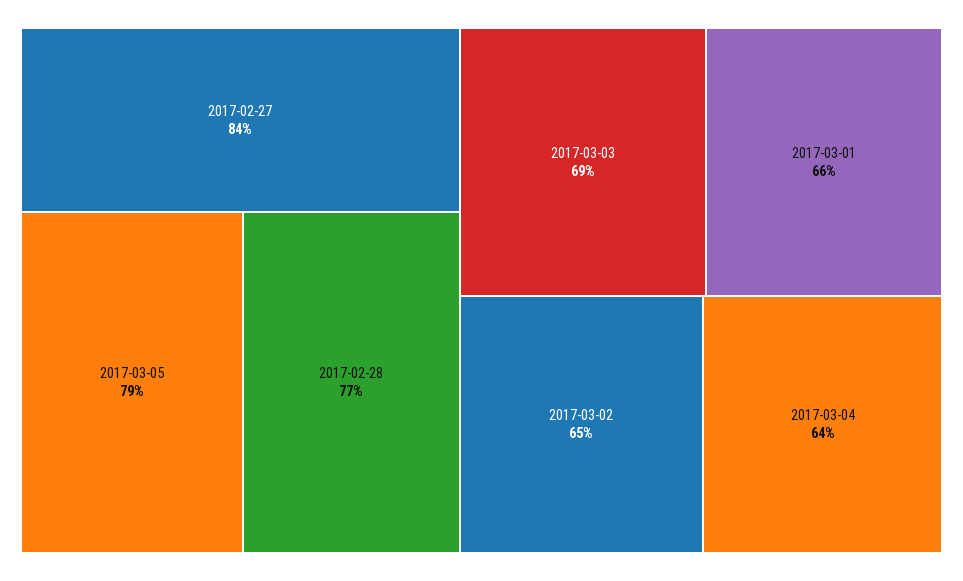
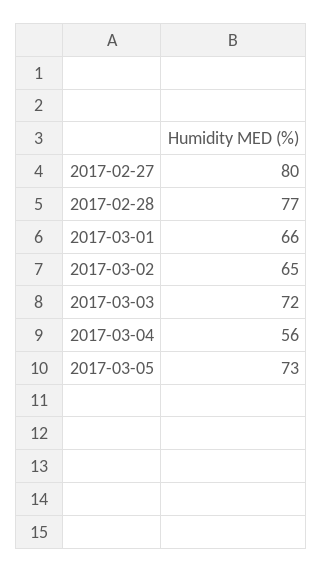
  {
-   "2017-02-27": 84,
+   "2017-02-27": 80,
-   "2017-03-05": 79,
+   "2017-03-05": 73,
    "2017-02-28": 77,
-   "2017-03-03": 69,
+   "2017-03-03": 72,
    "2017-03-01": 66,
    "2017-03-02": 65,
-   "2017-03-04": 64
+   "2017-03-04": 56
  }

